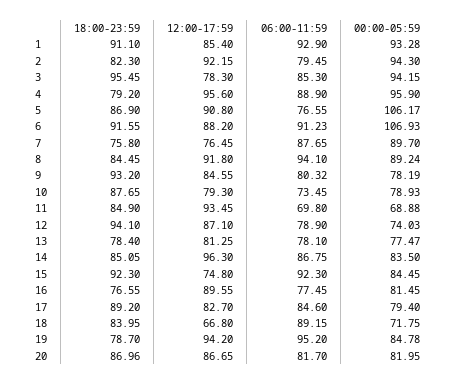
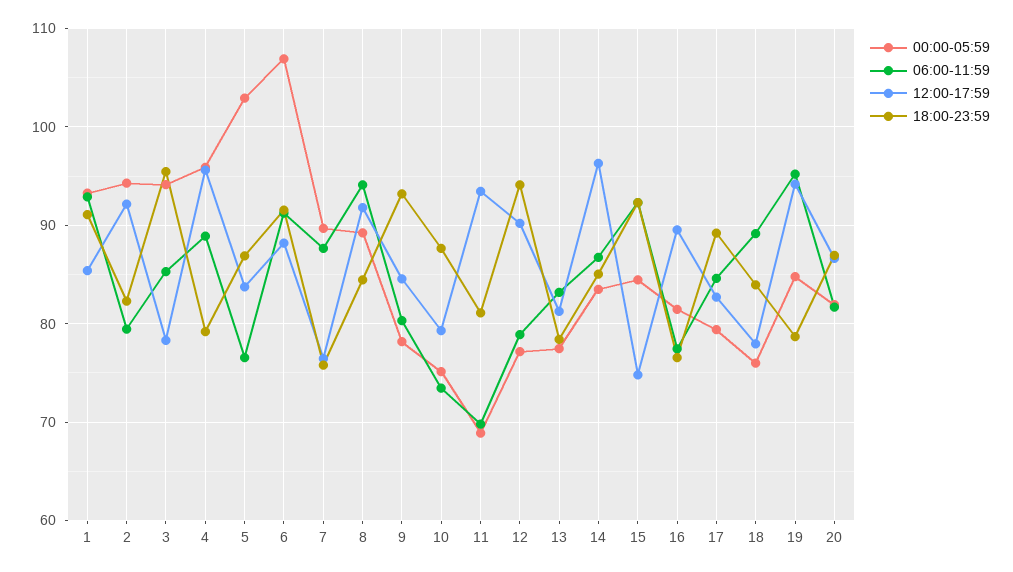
  {
    "18:00-23:59": {
      "1": 91.1,
      "2": 82.3,
      "3": 95.45,
      "4": 79.2,
      "5": 86.9,
      "6": 91.55,
      "7": 75.8,
      "8": 84.45,
      "9": 93.2,
      "10": 87.65,
-     "11": 84.9,
+     "11": 81,
      "12": 94.1,
      "13": 78.4,
      "14": 85.05,
      "15": 92.3,
      "16": 76.55,
      "17": 89.2,
      "18": 83.95,
      "19": 78.7,
      "20": 86.96
    },
    "12:00-17:59": {
      "1": 85.4,
      "2": 92.15,
      "3": 78.3,
      "4": 95.6,
-     "5": 90.8,
+     "5": 84,
      "6": 88.2,
      "7": 76.45,
      "8": 91.8,
      "9": 84.55,
      "10": 79.3,
      "11": 93.45,
-     "12": 87.1,
+     "12": 90,
      "13": 81.25,
      "14": 96.3,
      "15": 74.8,
      "16": 89.55,
      "17": 82.7,
-     "18": 66.8,
+     "18": 78,
      "19": 94.2,
      "20": 86.65
    },
    "06:00-11:59": {
      "1": 92.9,
      "2": 79.45,
      "3": 85.3,
      "4": 88.9,
      "5": 76.55,
      "6": 91.23,
      "7": 87.65,
      "8": 94.1,
      "9": 80.32,
      "10": 73.45,
      "11": 69.8,
      "12": 78.9,
-     "13": 78.1,
+     "13": 83,
      "14": 86.75,
      "15": 92.3,
      "16": 77.45,
      "17": 84.6,
      "18": 89.15,
      "19": 95.2,
      "20": 81.7
    },
    "00:00-05:59": {
      "1": 93.28,
      "2": 94.3,
      "3": 94.15,
      "4": 95.9,
-     "5": 106.17,
+     "5": 103,
      "6": 106.93,
      "7": 89.7,
      "8": 89.24,
      "9": 78.19,
-     "10": 78.93,
+     "10": 75,
      "11": 68.88,
-     "12": 74.03,
+     "12": 77,
      "13": 77.47,
      "14": 83.5,
      "15": 84.45,
      "16": 81.45,
      "17": 79.4,
-     "18": 71.75,
+     "18": 76,
      "19": 84.78,
      "20": 81.95
    }
  }

